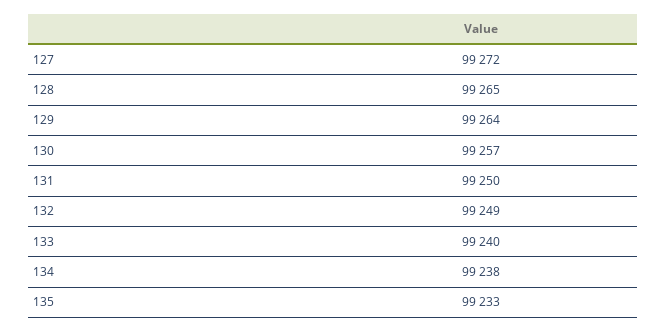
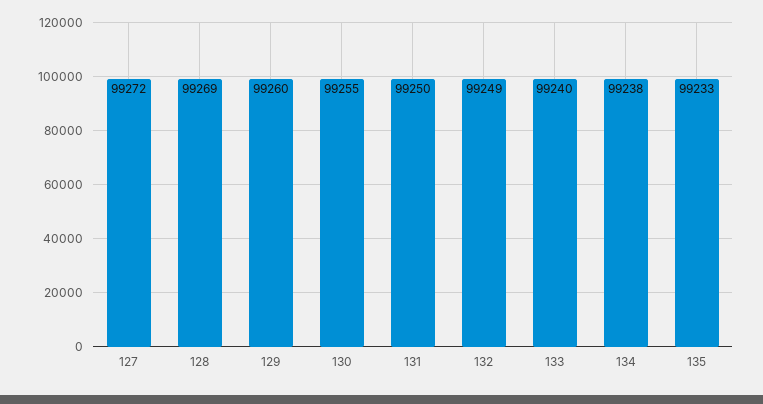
  {
    "127": 99272,
-   "128": 99265,
+   "128": 99269,
-   "129": 99264,
+   "129": 99260,
-   "130": 99257,
+   "130": 99255,
    "131": 99250,
    "132": 99249,
    "133": 99240,
    "134": 99238,
    "135": 99233
  }

